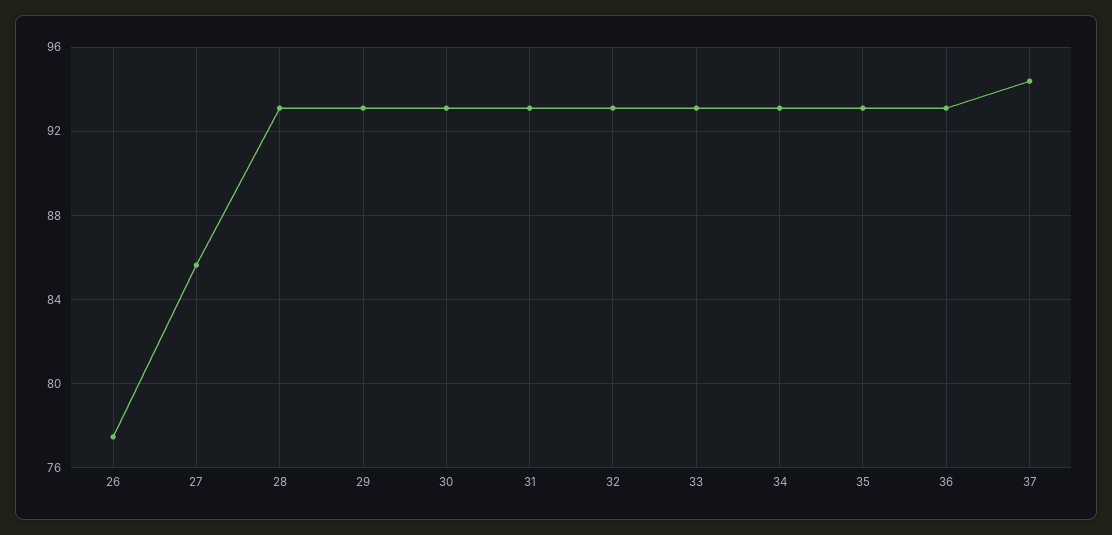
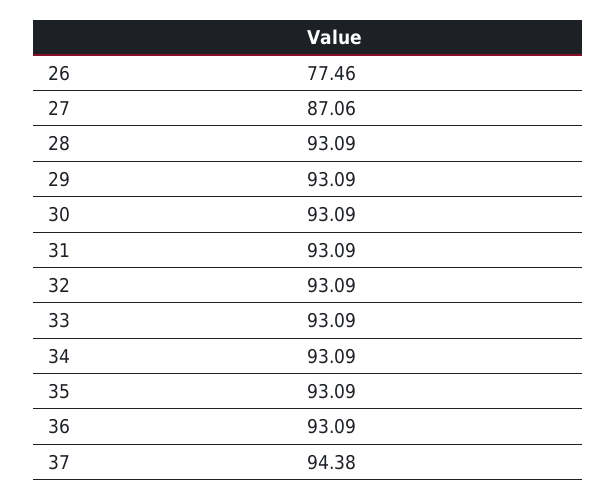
  {
    "26": 77.46,
-   "27": 85.5,
+   "27": 87.06,
    "28": 93.09,
    "29": 93.09,
    "30": 93.09,
    "31": 93.09,
    "32": 93.09,
    "33": 93.09,
    "34": 93.09,
    "35": 93.09,
    "36": 93.09,
    "37": 94.38
  }

